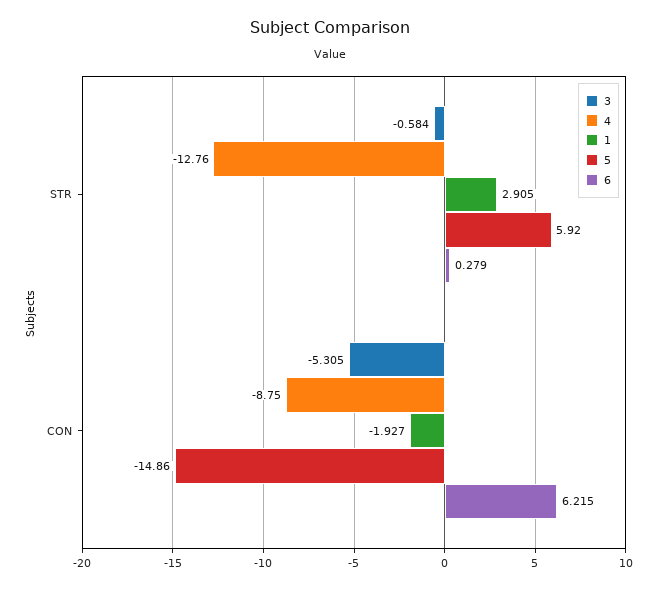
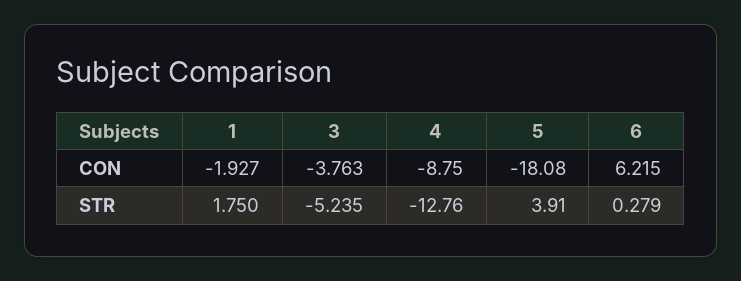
  {
    "3": {
-     "STR": -0.584,
+     "STR": -5.235,
-     "CON": -5.305
+     "CON": -3.763
    },
    "4": {
      "STR": -12.76,
      "CON": -8.75
    },
    "1": {
-     "STR": 2.905,
+     "STR": 1.75,
      "CON": -1.927
    },
    "5": {
-     "STR": 5.92,
+     "STR": 3.91,
-     "CON": -14.86
+     "CON": -18.08
    },
    "6": {
      "STR": 0.279,
      "CON": 6.215
    }
  }

